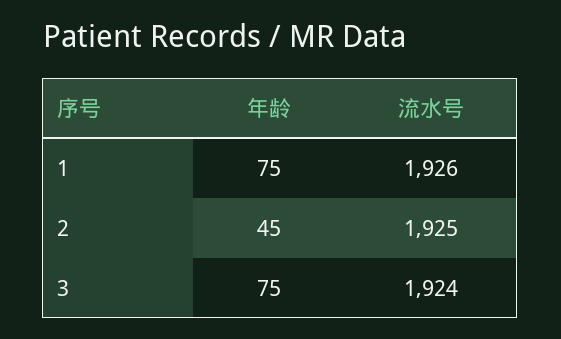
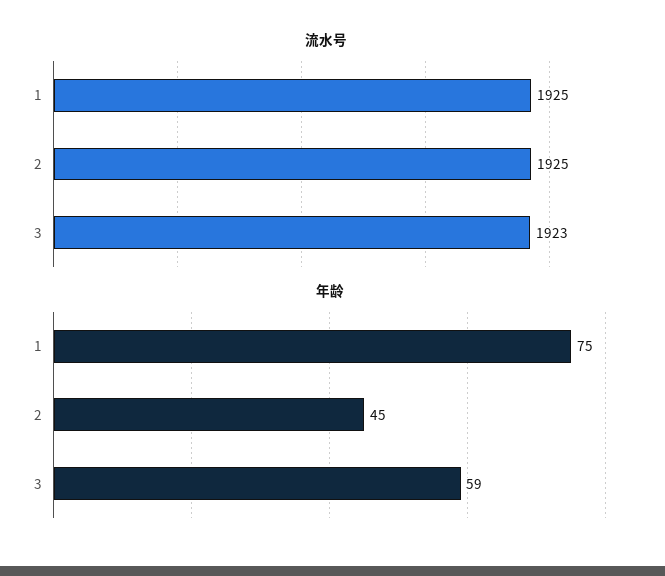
  {
    "年龄": {
      "1": 75,
      "2": 45,
-     "3": 75
+     "3": 59
    },
    "流水号": {
-     "1": 1926,
+     "1": 1925,
      "2": 1925,
-     "3": 1924
+     "3": 1923
    }
  }

